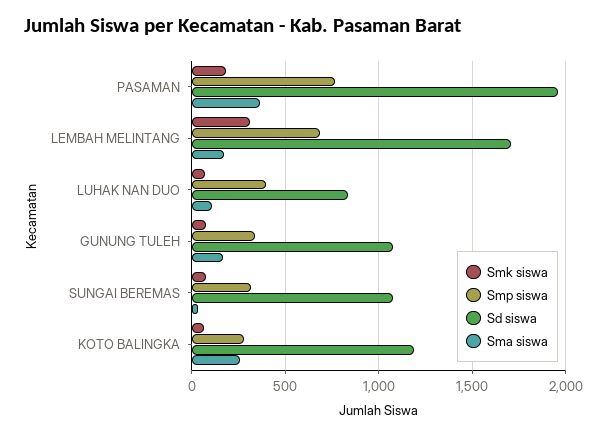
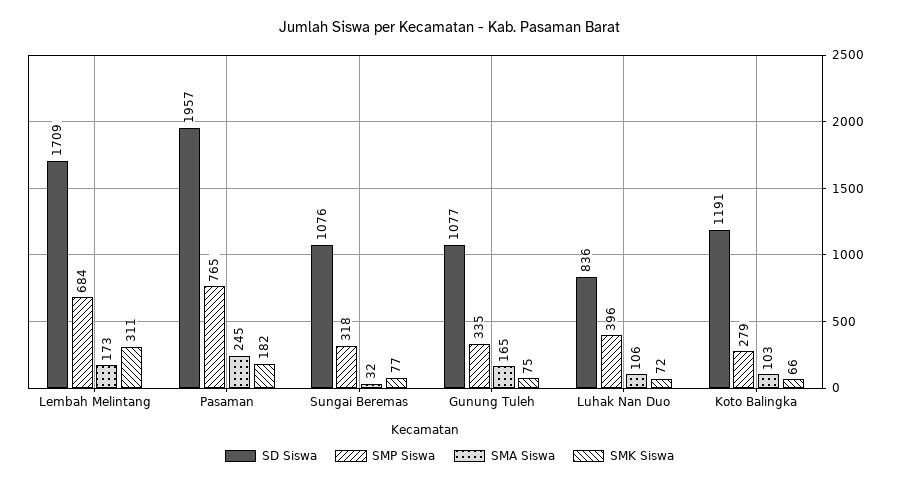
  {
    "Smk siswa": {
      "PASAMAN": 182,
      "LEMBAH MELINTANG": 311,
      "LUHAK NAN DUO": 72,
      "GUNUNG TULEH": 75,
      "SUNGAI BEREMAS": 77,
      "KOTO BALINGKA": 66
    },
    "Smp siswa": {
      "PASAMAN": 765,
      "LEMBAH MELINTANG": 684,
      "LUHAK NAN DUO": 396,
      "GUNUNG TULEH": 335,
      "SUNGAI BEREMAS": 318,
      "KOTO BALINGKA": 279
    },
    "Sd siswa": {
      "PASAMAN": 1957,
      "LEMBAH MELINTANG": 1709,
      "LUHAK NAN DUO": 836,
      "GUNUNG TULEH": 1077,
      "SUNGAI BEREMAS": 1076,
      "KOTO BALINGKA": 1191
    },
    "Sma siswa": {
-     "PASAMAN": 350,
+     "PASAMAN": 245,
      "LEMBAH MELINTANG": 173,
      "LUHAK NAN DUO": 106,
      "GUNUNG TULEH": 165,
      "SUNGAI BEREMAS": 32,
-     "KOTO BALINGKA": 250
+     "KOTO BALINGKA": 103
    }
  }

